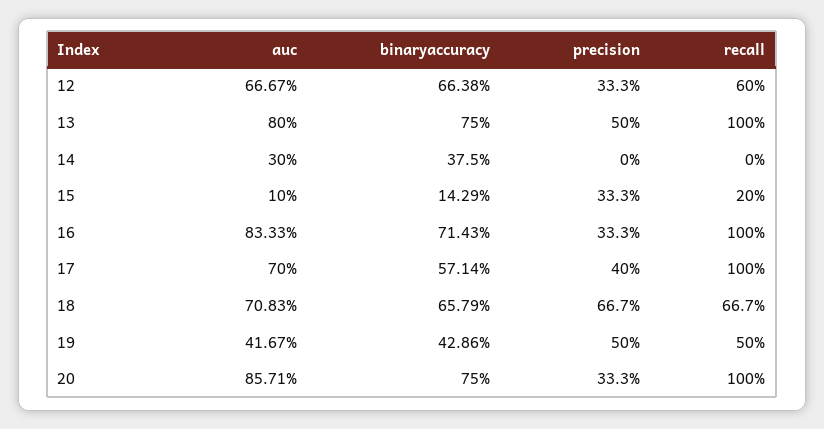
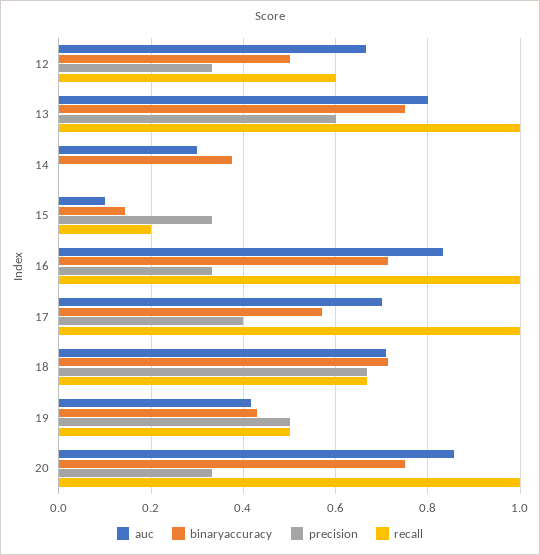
  {
    "auc": {
      "12": 0.6667,
      "13": 0.8,
      "14": 0.3,
      "15": 0.1,
      "16": 0.8333,
      "17": 0.7,
      "18": 0.7083,
      "19": 0.4167,
      "20": 0.8571
    },
    "binaryaccuracy": {
-     "12": 0.6638,
+     "12": 0.5,
      "13": 0.75,
      "14": 0.375,
      "15": 0.1429,
      "16": 0.7143,
      "17": 0.5714,
-     "18": 0.6579,
+     "18": 0.72,
      "19": 0.4286,
      "20": 0.75
    },
    "precision": {
      "12": 0.333,
-     "13": 0.5,
+     "13": 0.6,
      "14": 0,
      "15": 0.333,
      "16": 0.333,
      "17": 0.4,
      "18": 0.667,
      "19": 0.5,
      "20": 0.333
    },
    "recall": {
      "12": 0.6,
      "13": 1,
      "14": 0,
      "15": 0.2,
      "16": 1,
      "17": 1,
      "18": 0.667,
      "19": 0.5,
      "20": 1
    }
  }

